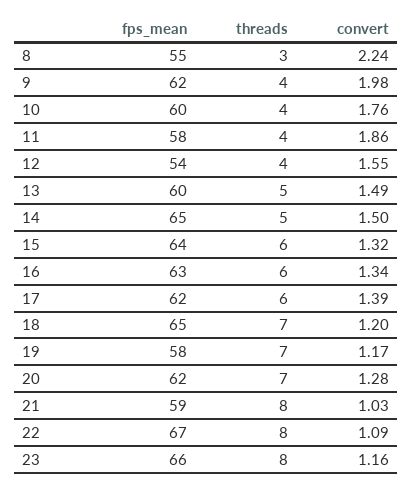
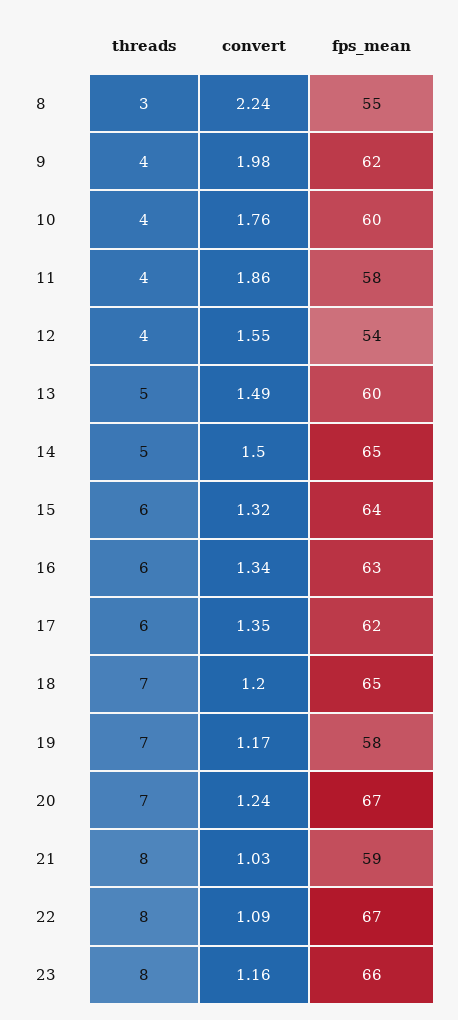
  {
    "fps_mean": {
      "8": 55,
      "9": 62,
      "10": 60,
      "11": 58,
      "12": 54,
      "13": 60,
      "14": 65,
      "15": 64,
      "16": 63,
      "17": 62,
      "18": 65,
      "19": 58,
-     "20": 62,
+     "20": 67,
      "21": 59,
      "22": 67,
      "23": 66
    },
    "threads": {
      "8": 3,
      "9": 4,
      "10": 4,
      "11": 4,
      "12": 4,
      "13": 5,
      "14": 5,
      "15": 6,
      "16": 6,
      "17": 6,
      "18": 7,
      "19": 7,
      "20": 7,
      "21": 8,
      "22": 8,
      "23": 8
    },
    "convert": {
      "8": 2.24,
      "9": 1.98,
      "10": 1.76,
      "11": 1.86,
      "12": 1.55,
      "13": 1.49,
      "14": 1.5,
      "15": 1.32,
      "16": 1.34,
-     "17": 1.39,
+     "17": 1.35,
      "18": 1.2,
      "19": 1.17,
-     "20": 1.28,
+     "20": 1.24,
      "21": 1.03,
      "22": 1.09,
      "23": 1.16
    }
  }

